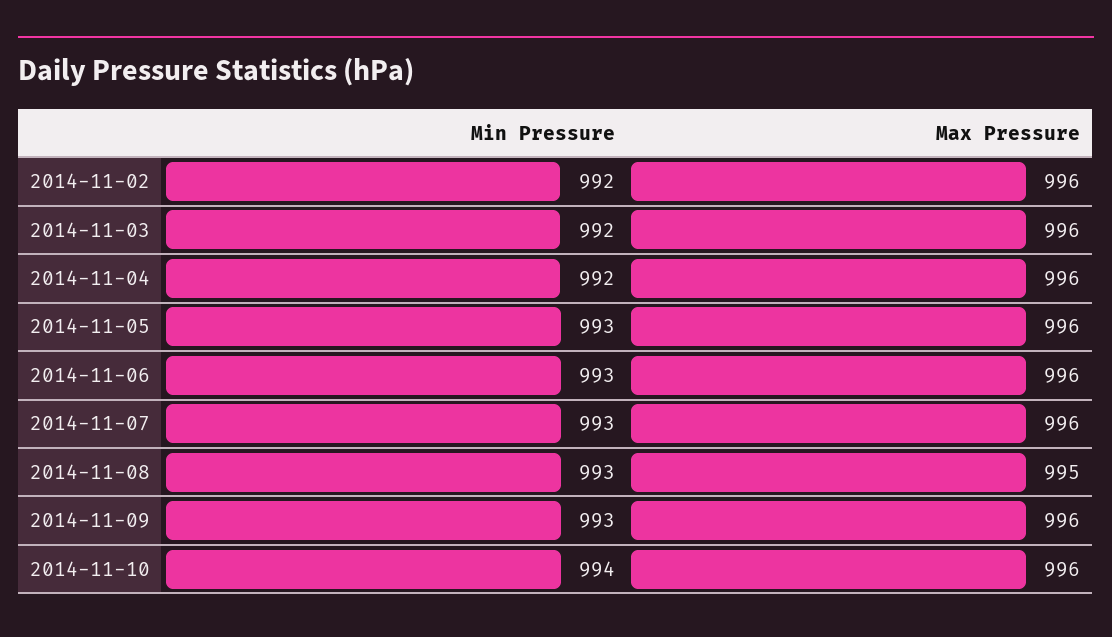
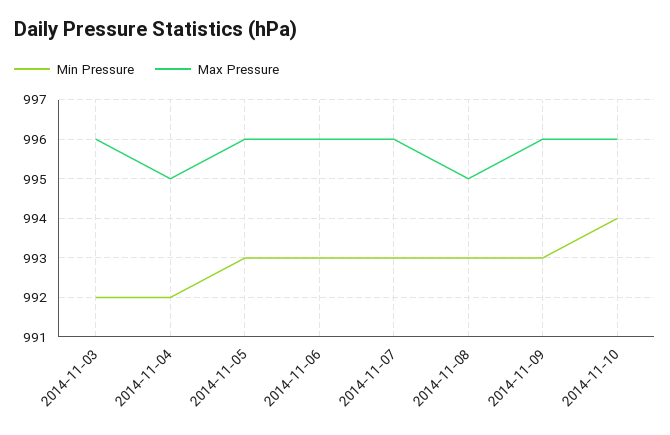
  {
    "Min Pressure": {
-     "2014-11-02": 992,
      "2014-11-03": 992,
      "2014-11-04": 992,
      "2014-11-05": 993,
      "2014-11-06": 993,
      "2014-11-07": 993,
      "2014-11-08": 993,
      "2014-11-09": 993,
      "2014-11-10": 994
    },
    "Max Pressure": {
-     "2014-11-02": 996,
      "2014-11-03": 996,
-     "2014-11-04": 996,
+     "2014-11-04": 995,
      "2014-11-05": 996,
      "2014-11-06": 996,
      "2014-11-07": 996,
      "2014-11-08": 995,
      "2014-11-09": 996,
      "2014-11-10": 996
    }
  }

